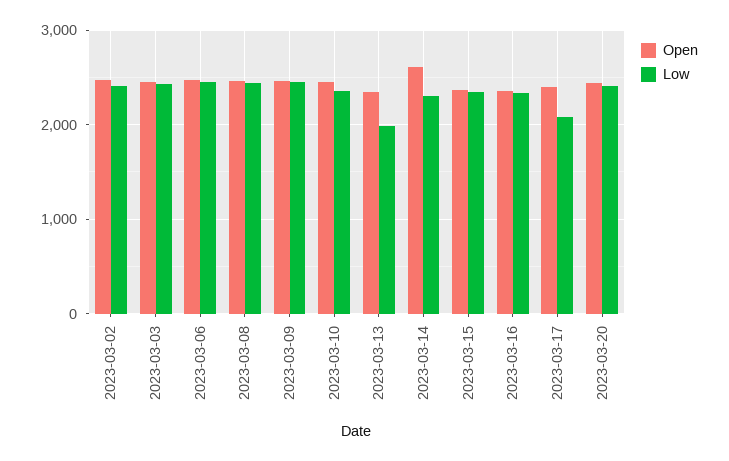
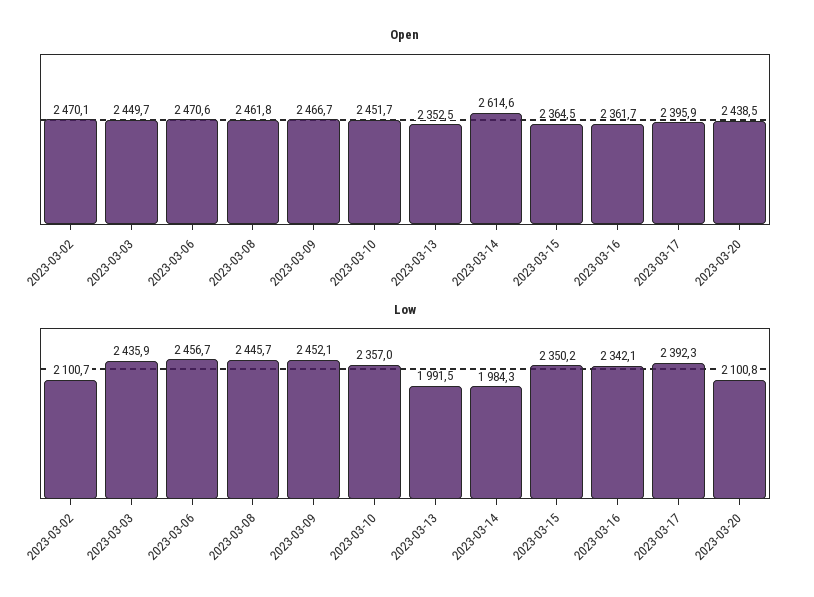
  {
    "Open": {
      "2023-03-02": 2470.1,
      "2023-03-03": 2449.7,
      "2023-03-06": 2470.6,
      "2023-03-08": 2461.8,
      "2023-03-09": 2466.7,
      "2023-03-10": 2451.7,
      "2023-03-13": 2352.5,
      "2023-03-14": 2614.6,
      "2023-03-15": 2364.5,
      "2023-03-16": 2361.7,
      "2023-03-17": 2395.9,
      "2023-03-20": 2438.5
    },
    "Low": {
-     "2023-03-02": 2400,
+     "2023-03-02": 2100.7,
      "2023-03-03": 2435.9,
      "2023-03-06": 2456.7,
      "2023-03-08": 2445.7,
      "2023-03-09": 2452.1,
      "2023-03-10": 2357,
      "2023-03-13": 1991.5,
-     "2023-03-14": 2300,
+     "2023-03-14": 1984.3,
      "2023-03-15": 2350.2,
      "2023-03-16": 2342.1,
-     "2023-03-17": 2100,
+     "2023-03-17": 2392.3,
-     "2023-03-20": 2400
+     "2023-03-20": 2100.8
    }
  }

